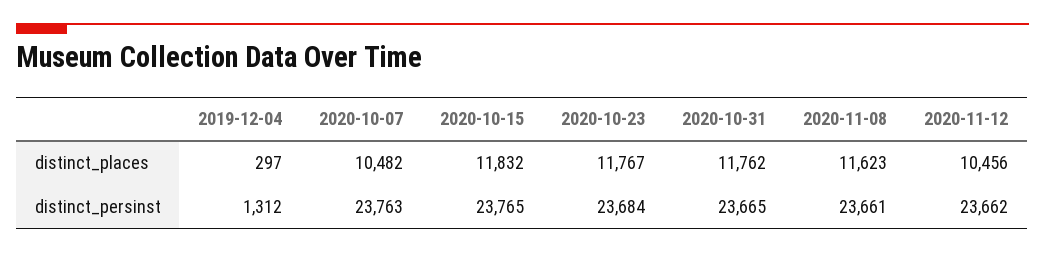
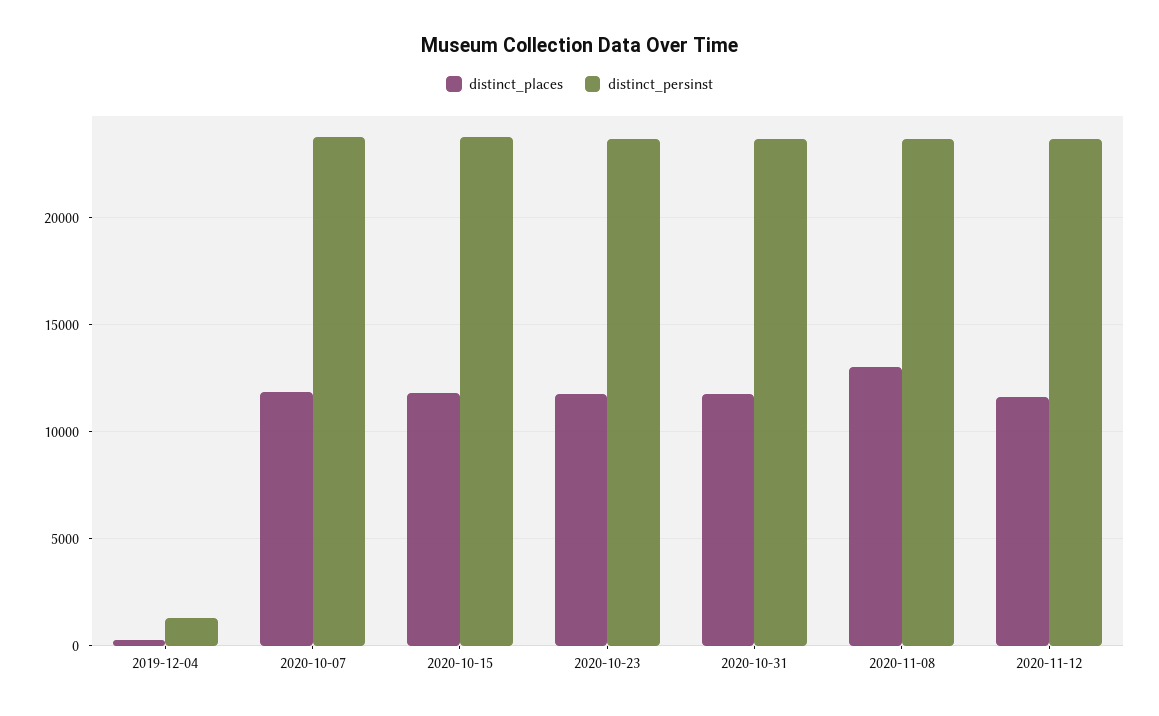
  {
    "distinct_places": {
      "2019-12-04": 297,
-     "2020-10-07": 10482,
+     "2020-10-07": 12000,
      "2020-10-15": 11832,
      "2020-10-23": 11767,
      "2020-10-31": 11762,
-     "2020-11-08": 11623,
+     "2020-11-08": 13000,
-     "2020-11-12": 10456
+     "2020-11-12": 11500
    },
    "distinct_persinst": {
      "2019-12-04": 1312,
      "2020-10-07": 23763,
      "2020-10-15": 23765,
      "2020-10-23": 23684,
      "2020-10-31": 23665,
      "2020-11-08": 23661,
      "2020-11-12": 23662
    }
  }

